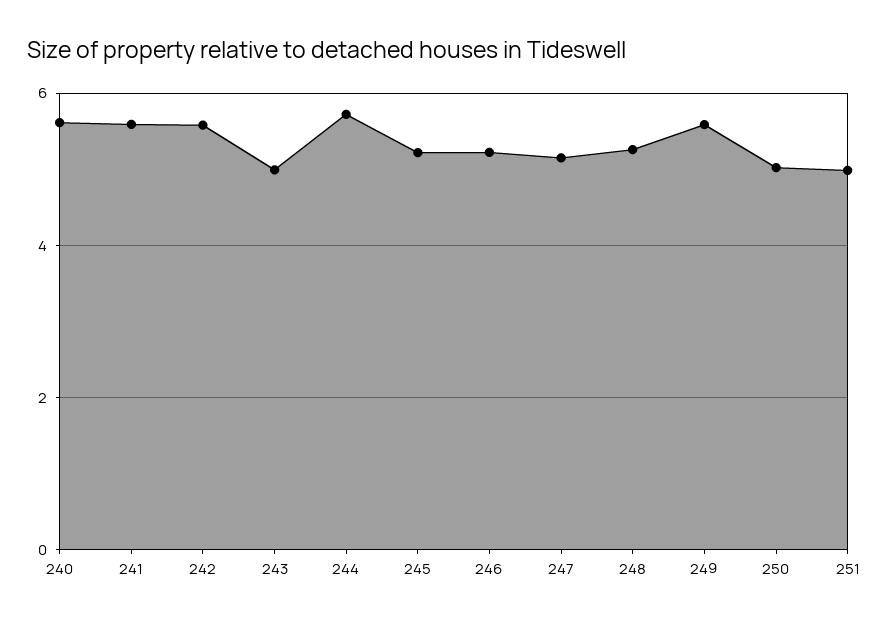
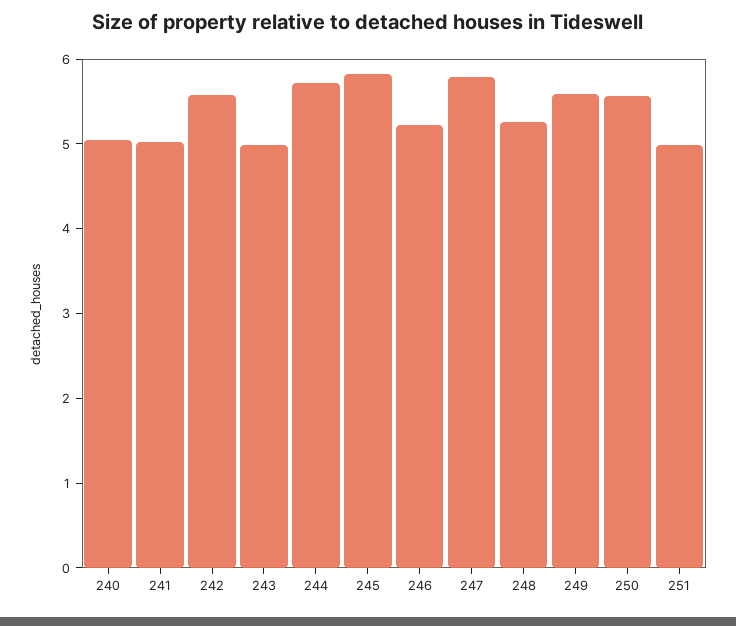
  {
-   "240": 5.6,
+   "240": 5,
-   "241": 5.6,
+   "241": 5,
    "242": 5.6,
    "243": 5,
    "244": 5.8,
-   "245": 5.2,
+   "245": 5.8,
    "246": 5.2,
-   "247": 5.2,
+   "247": 5.8,
    "248": 5.2,
    "249": 5.6,
-   "250": 5,
+   "250": 5.6,
    "251": 5
  }

